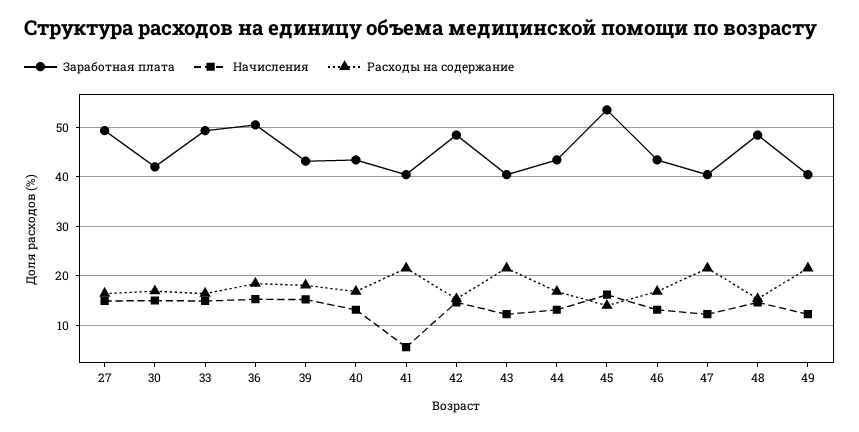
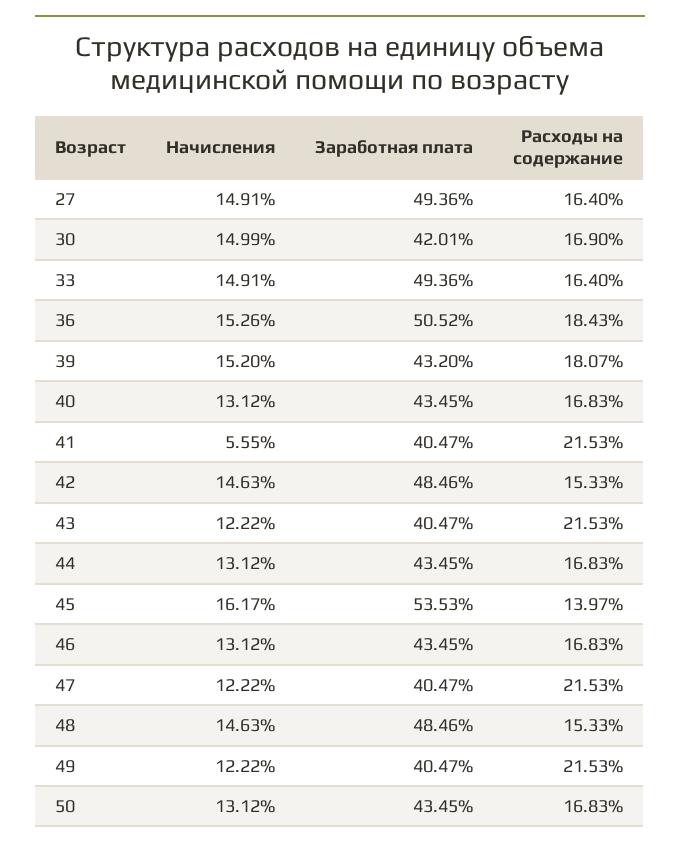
  {
    "Заработная плата": {
      "27": 49.36,
      "30": 42.01,
      "33": 49.36,
      "36": 50.52,
      "39": 43.2,
      "40": 43.45,
      "41": 40.47,
      "42": 48.46,
      "43": 40.47,
      "44": 43.45,
      "45": 53.53,
      "46": 43.45,
      "47": 40.47,
      "48": 48.46,
-     "49": 40.47
+     "49": 40.47,
+     "50": 43.45
    },
    "Начисления": {
      "27": 14.91,
      "30": 14.99,
      "33": 14.91,
      "36": 15.26,
      "39": 15.2,
      "40": 13.12,
      "41": 5.55,
      "42": 14.63,
      "43": 12.22,
      "44": 13.12,
      "45": 16.17,
      "46": 13.12,
      "47": 12.22,
      "48": 14.63,
-     "49": 12.22
+     "49": 12.22,
+     "50": 13.12
    },
    "Расходы на содержание": {
      "27": 16.4,
      "30": 16.9,
      "33": 16.4,
      "36": 18.43,
      "39": 18.07,
      "40": 16.83,
      "41": 21.53,
      "42": 15.33,
      "43": 21.53,
      "44": 16.83,
      "45": 13.97,
      "46": 16.83,
      "47": 21.53,
      "48": 15.33,
-     "49": 21.53
+     "49": 21.53,
+     "50": 16.83
    }
  }

